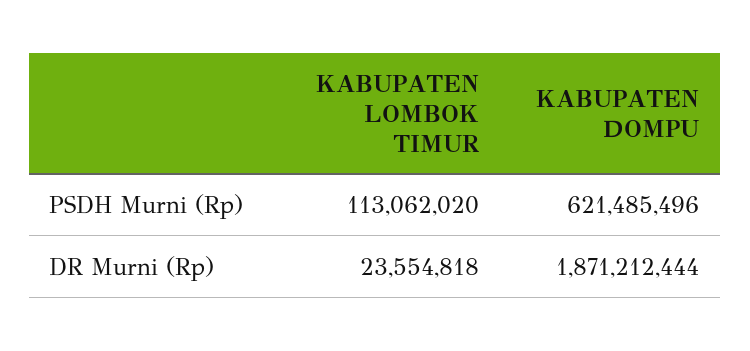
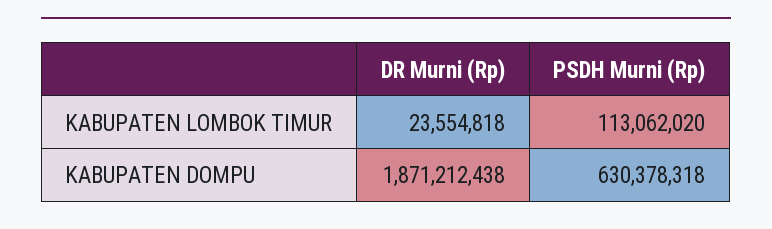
  {
    "KABUPATEN LOMBOK TIMUR": {
      "PSDH Murni (Rp)": 113062020,
      "DR Murni (Rp)": 23554818
    },
    "KABUPATEN DOMPU": {
-     "PSDH Murni (Rp)": 621485496,
+     "PSDH Murni (Rp)": 630378318,
-     "DR Murni (Rp)": 1871212444
+     "DR Murni (Rp)": 1871212438
    }
  }

